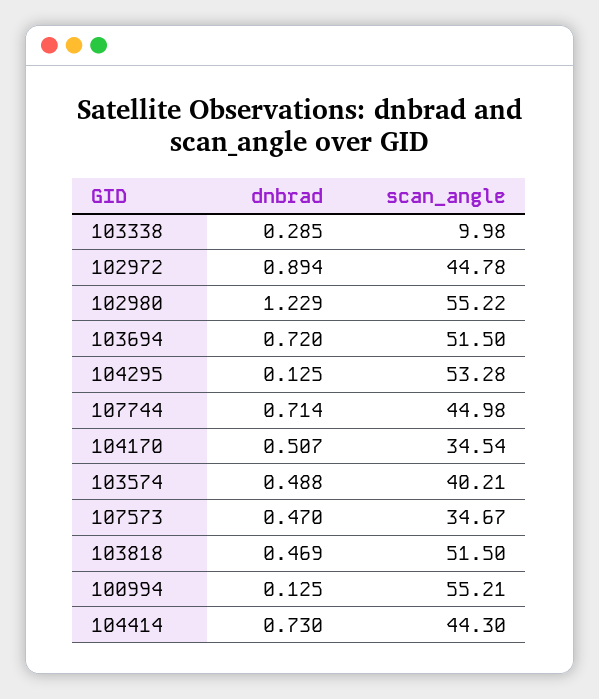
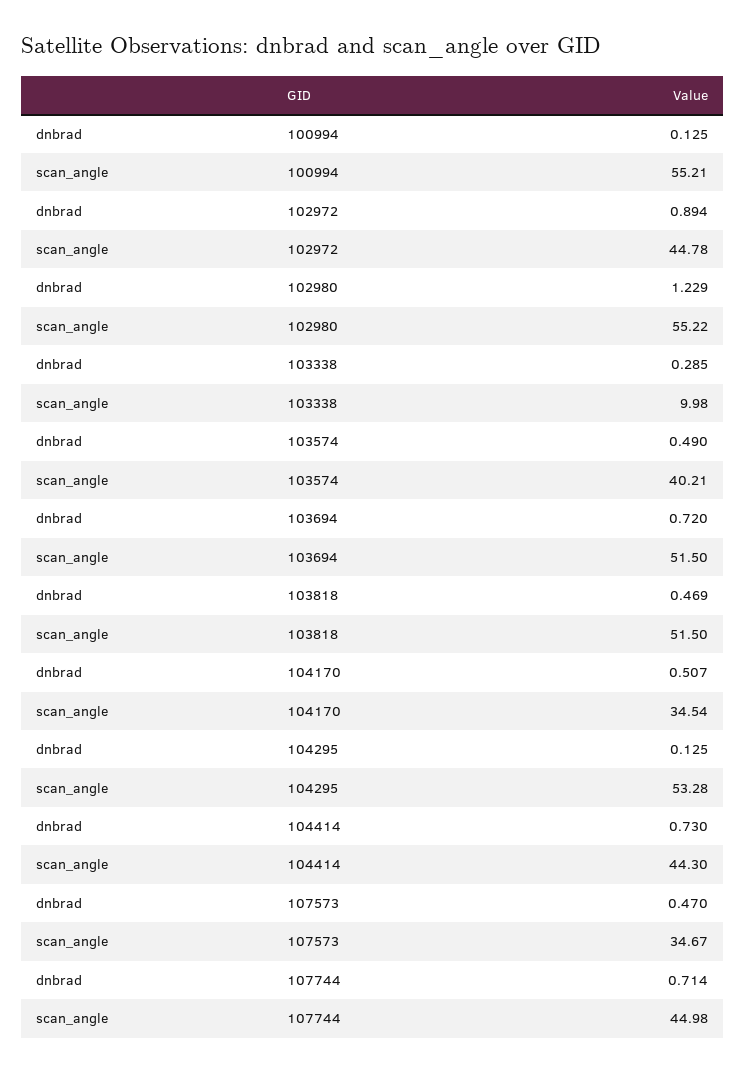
  {
    "dnbrad": {
      "103338": 0.285,
      "102972": 0.894,
      "102980": 1.229,
      "103694": 0.72,
      "104295": 0.125,
      "107744": 0.714,
      "104170": 0.507,
-     "103574": 0.488,
+     "103574": 0.49,
      "107573": 0.47,
      "103818": 0.469,
      "100994": 0.125,
      "104414": 0.73
    },
    "scan_angle": {
      "103338": 9.98,
      "102972": 44.78,
      "102980": 55.22,
      "103694": 51.5,
      "104295": 53.28,
      "107744": 44.98,
      "104170": 34.54,
      "103574": 40.21,
      "107573": 34.67,
      "103818": 51.5,
      "100994": 55.21,
      "104414": 44.3
    }
  }

